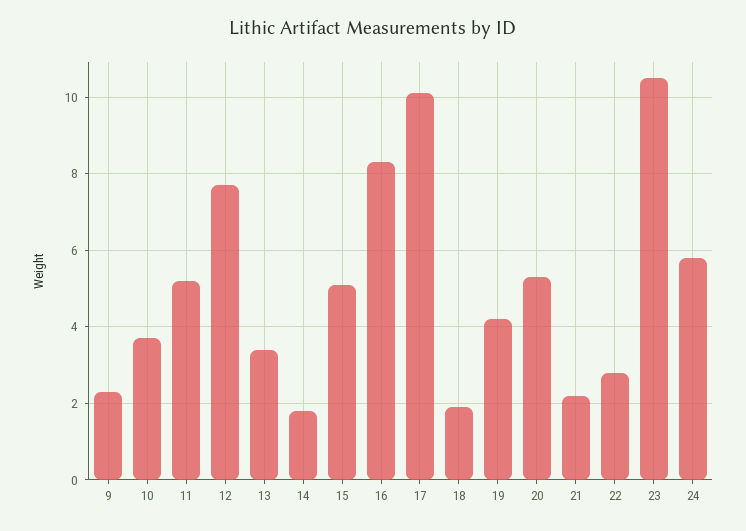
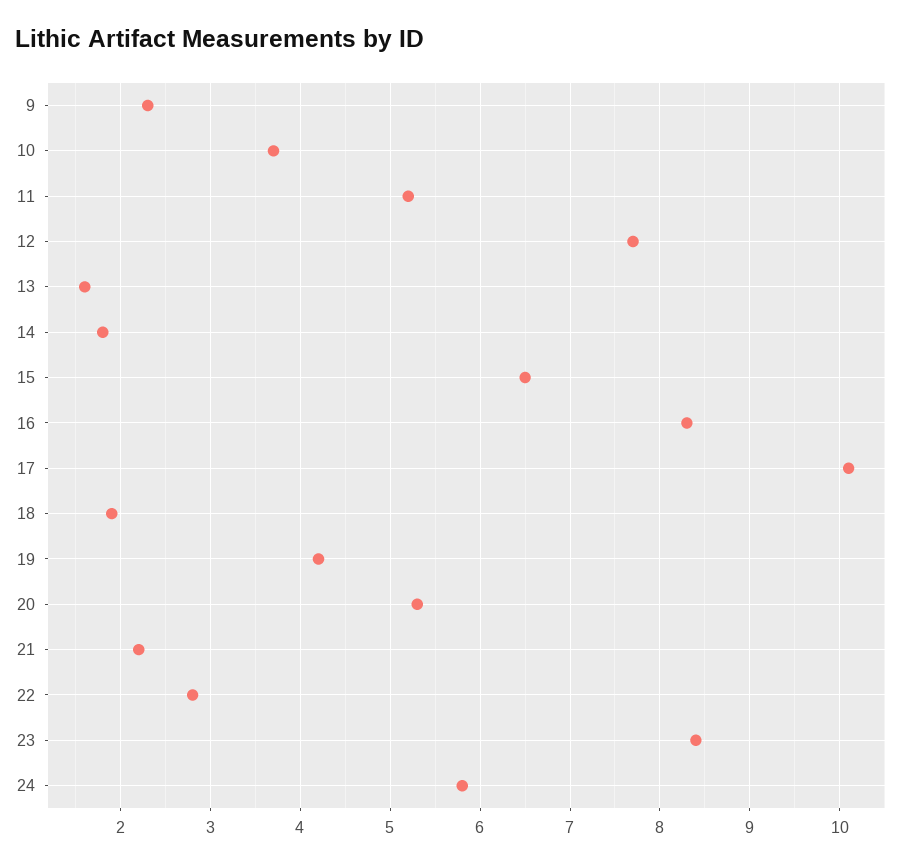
  {
    "9": 2.3,
    "10": 3.7,
    "11": 5.2,
    "12": 7.7,
-   "13": 3.5,
+   "13": 1.6,
    "14": 1.8,
-   "15": 5,
+   "15": 6.5,
    "16": 8.3,
    "17": 10.1,
    "18": 1.9,
    "19": 4.2,
    "20": 5.3,
    "21": 2.2,
    "22": 2.8,
-   "23": 10.5,
+   "23": 8.4,
    "24": 5.8
  }

